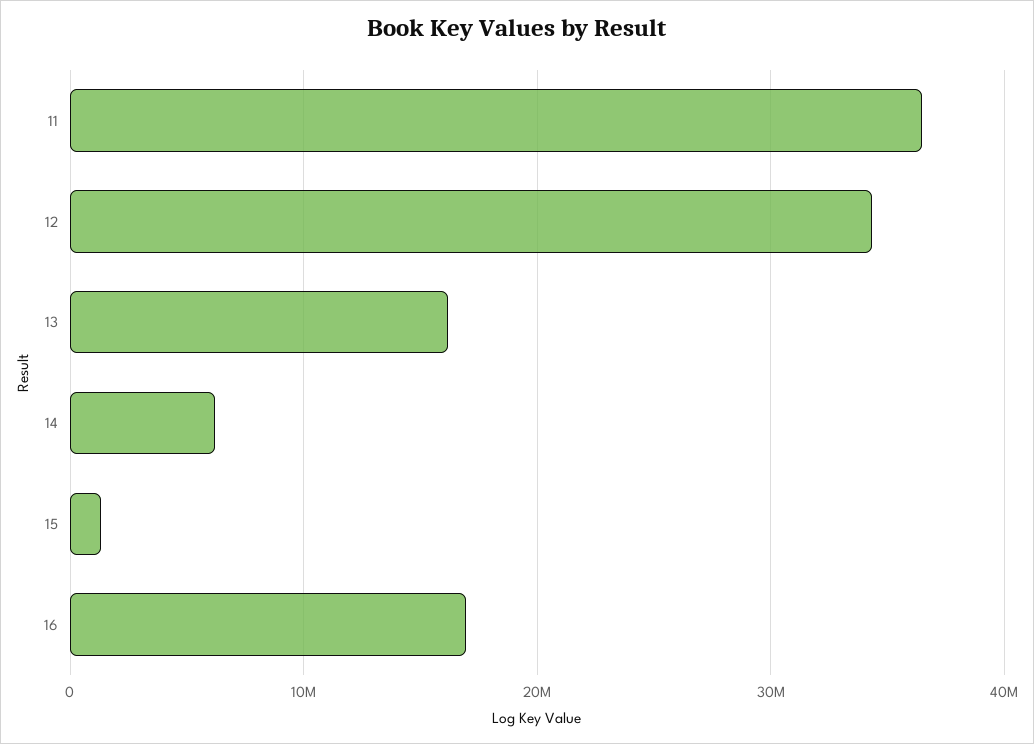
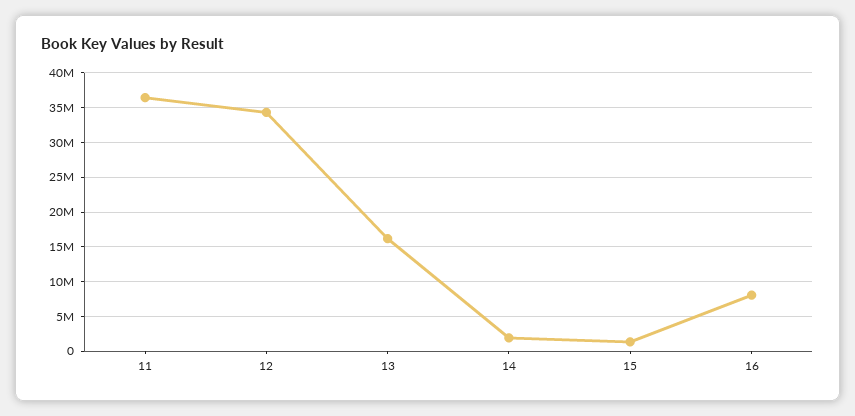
  {
    "11": 36000000,
    "12": 34000000,
    "13": 16000000,
-   "14": 6000000,
+   "14": 2000000,
    "15": 1000000,
-   "16": 17000000
+   "16": 8000000
  }

